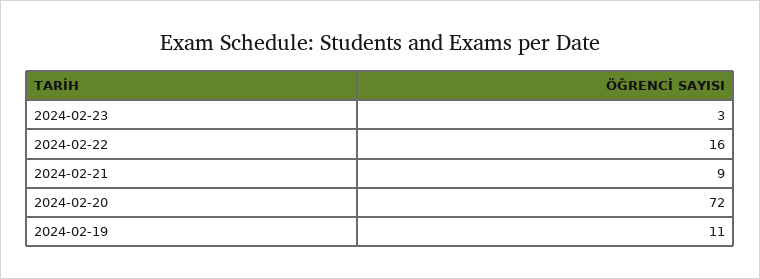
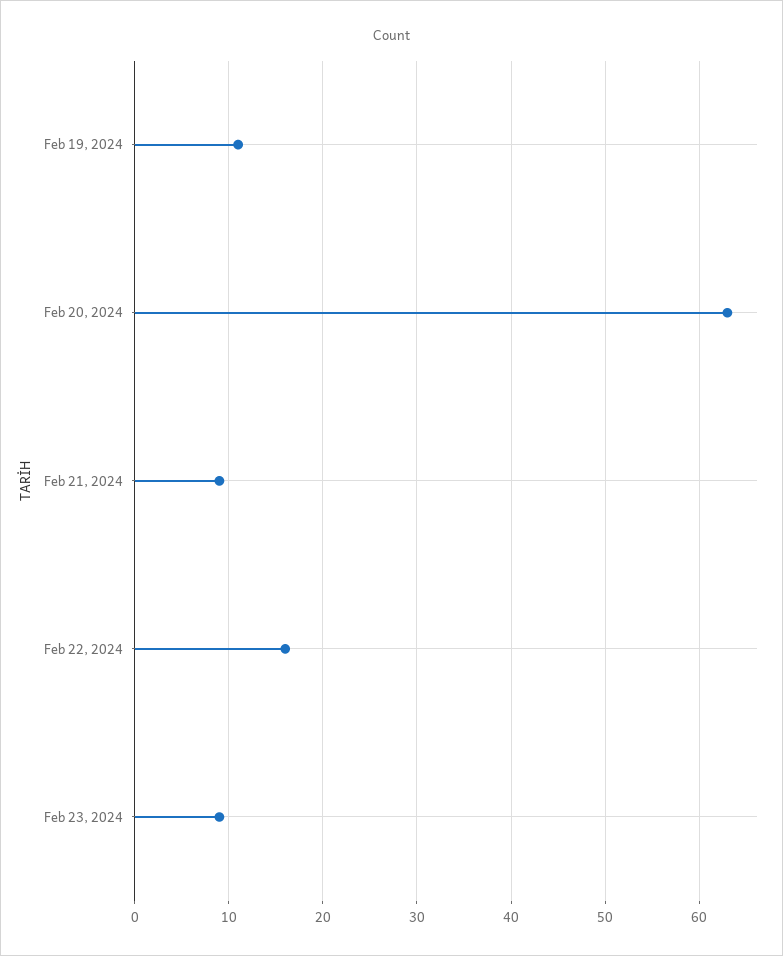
  {
-   "2024-02-23": 3,
+   "2024-02-23": 9,
    "2024-02-22": 16,
    "2024-02-21": 9,
-   "2024-02-20": 72,
+   "2024-02-20": 63,
    "2024-02-19": 11
  }

